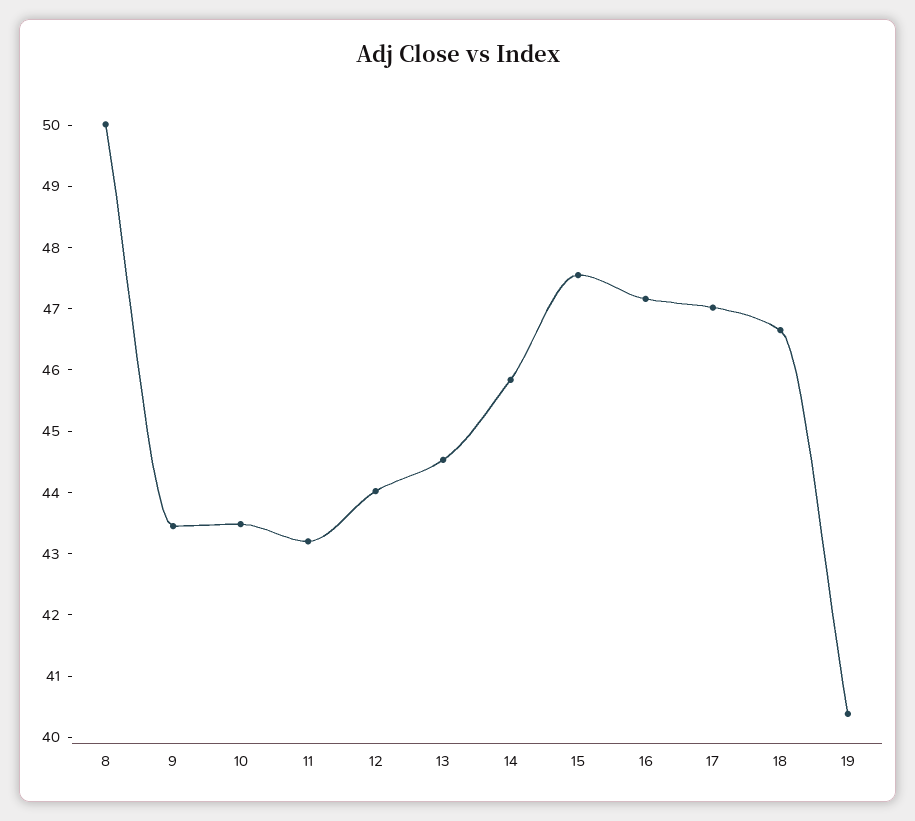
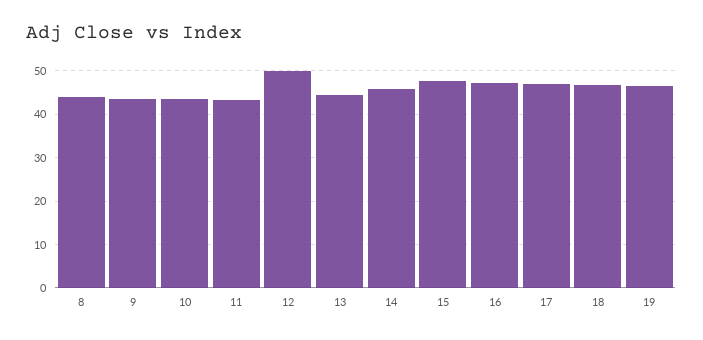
  {
-   "8": 50,
+   "8": 44,
    "9": 43.4,
    "10": 43.4,
    "11": 43.2,
-   "12": 44,
+   "12": 50,
    "13": 44.6,
    "14": 45.8,
    "15": 47.6,
    "16": 47.2,
    "17": 47,
    "18": 46.6,
-   "19": 40.4
+   "19": 46
  }

